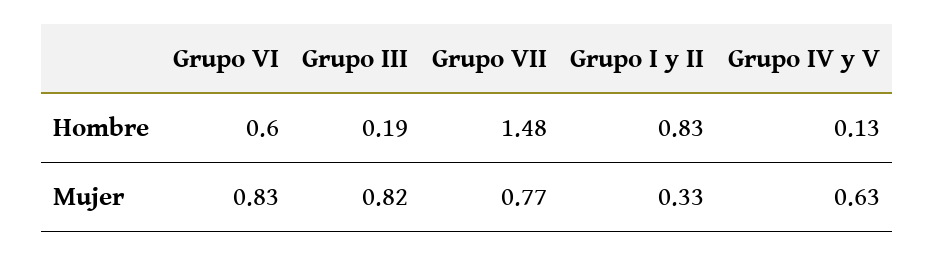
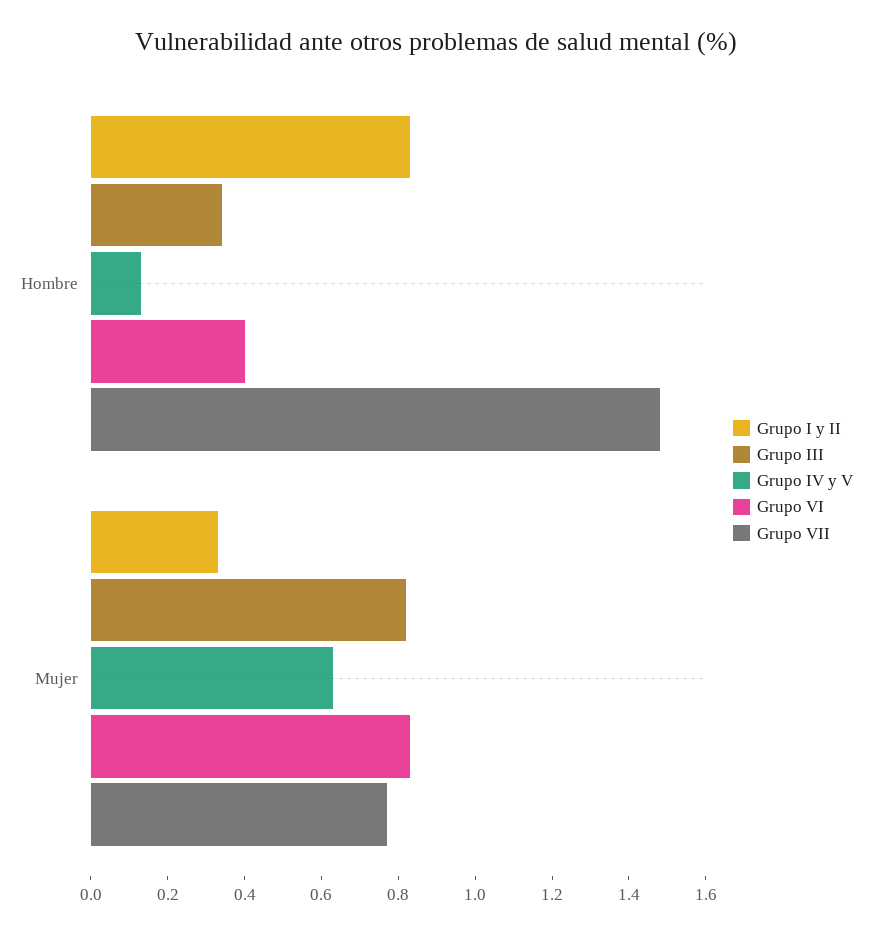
  {
    "Grupo VI": {
-     "Hombre": 0.6,
+     "Hombre": 0.4,
      "Mujer": 0.83
    },
    "Grupo III": {
-     "Hombre": 0.19,
+     "Hombre": 0.35,
      "Mujer": 0.82
    },
    "Grupo VII": {
      "Hombre": 1.48,
      "Mujer": 0.77
    },
    "Grupo I y II": {
      "Hombre": 0.83,
      "Mujer": 0.33
    },
    "Grupo IV y V": {
      "Hombre": 0.13,
      "Mujer": 0.63
    }
  }

